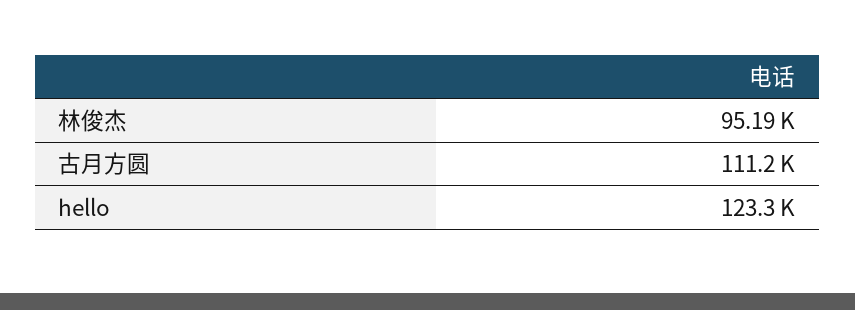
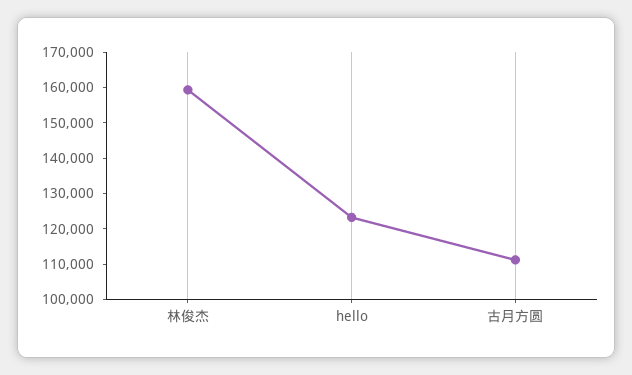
  {
-   "林俊杰": 95190,
+   "林俊杰": 160000,
    "古月方圆": 111200,
    "hello": 123300
  }

